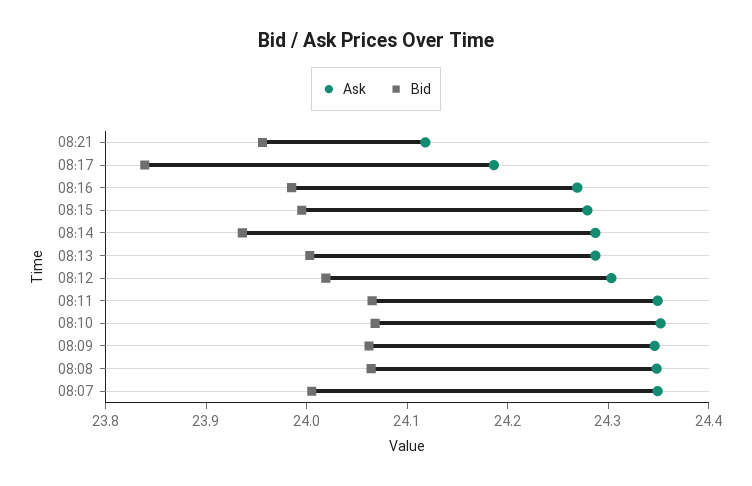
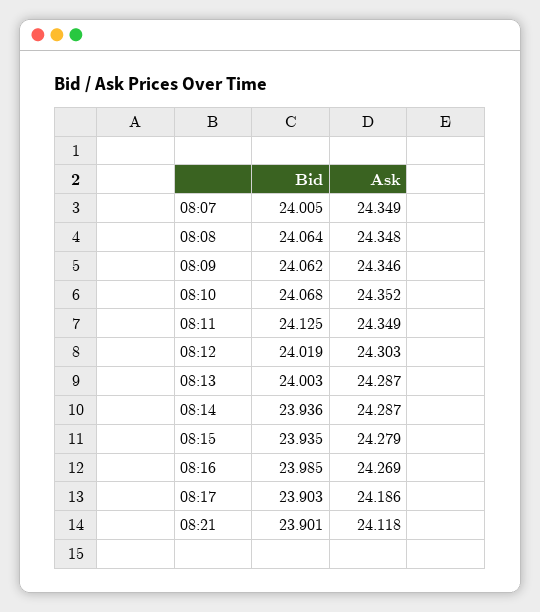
  {
    "Ask": {
      "08:21": 24.118,
      "08:17": 24.186,
      "08:16": 24.269,
      "08:15": 24.279,
      "08:14": 24.287,
      "08:13": 24.287,
      "08:12": 24.303,
      "08:11": 24.349,
      "08:10": 24.352,
      "08:09": 24.346,
      "08:08": 24.348,
      "08:07": 24.349
    },
    "Bid": {
-     "08:21": 23.96,
+     "08:21": 23.901,
-     "08:17": 23.84,
+     "08:17": 23.903,
      "08:16": 23.985,
-     "08:15": 24,
+     "08:15": 23.935,
      "08:14": 23.936,
      "08:13": 24.003,
      "08:12": 24.019,
-     "08:11": 24.06,
+     "08:11": 24.125,
      "08:10": 24.068,
      "08:09": 24.062,
      "08:08": 24.064,
      "08:07": 24.005
    }
  }

